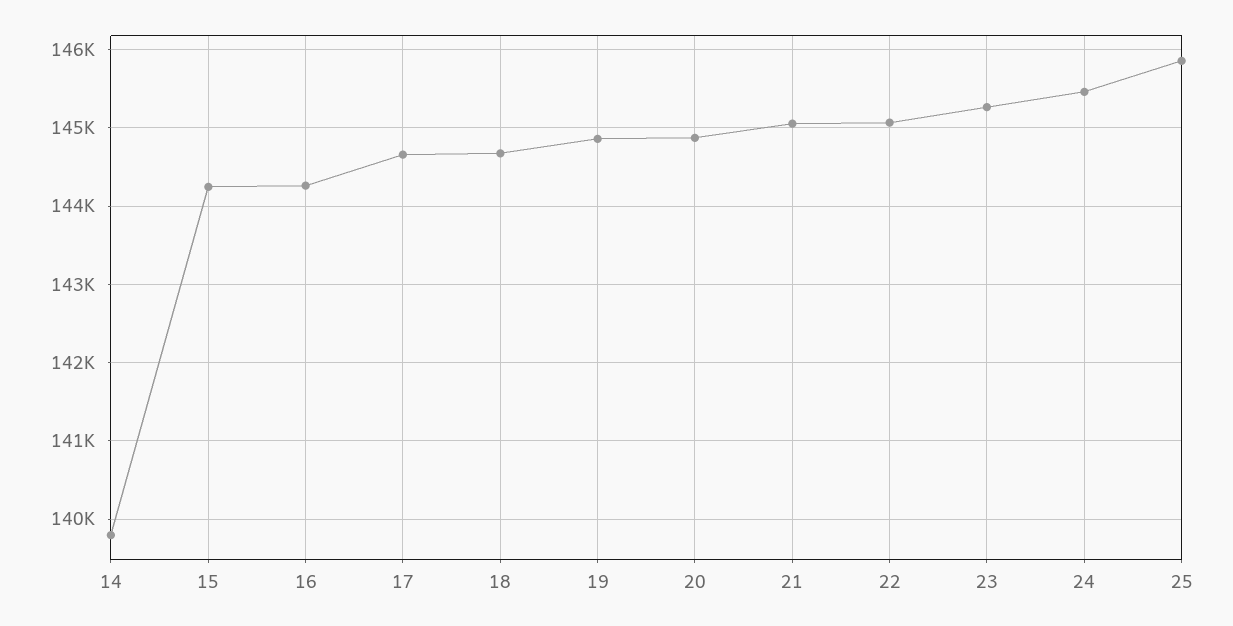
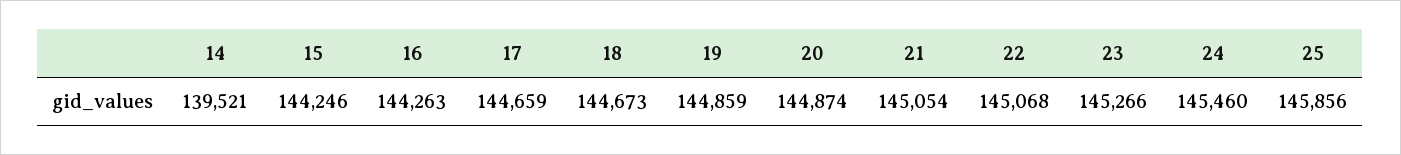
  {
-   "14": 139800,
+   "14": 139521,
    "15": 144246,
    "16": 144263,
    "17": 144659,
    "18": 144673,
    "19": 144859,
    "20": 144874,
    "21": 145054,
    "22": 145068,
    "23": 145266,
    "24": 145460,
    "25": 145856
  }

